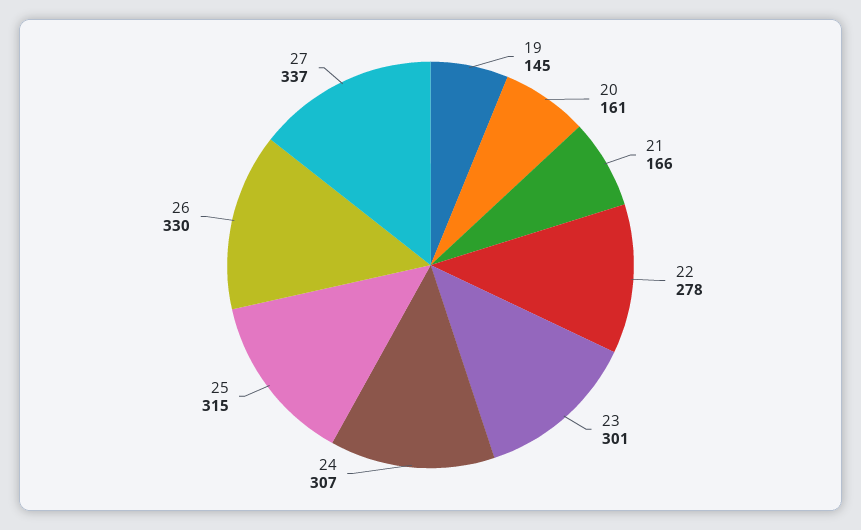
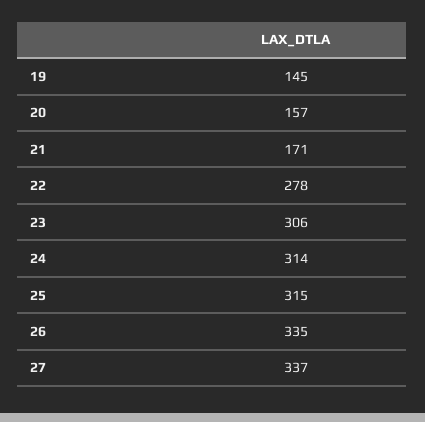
  {
    "19": 145,
-   "20": 161,
+   "20": 157,
-   "21": 166,
+   "21": 171,
    "22": 278,
-   "23": 301,
+   "23": 306,
-   "24": 307,
+   "24": 314,
    "25": 315,
-   "26": 330,
+   "26": 335,
    "27": 337
  }

